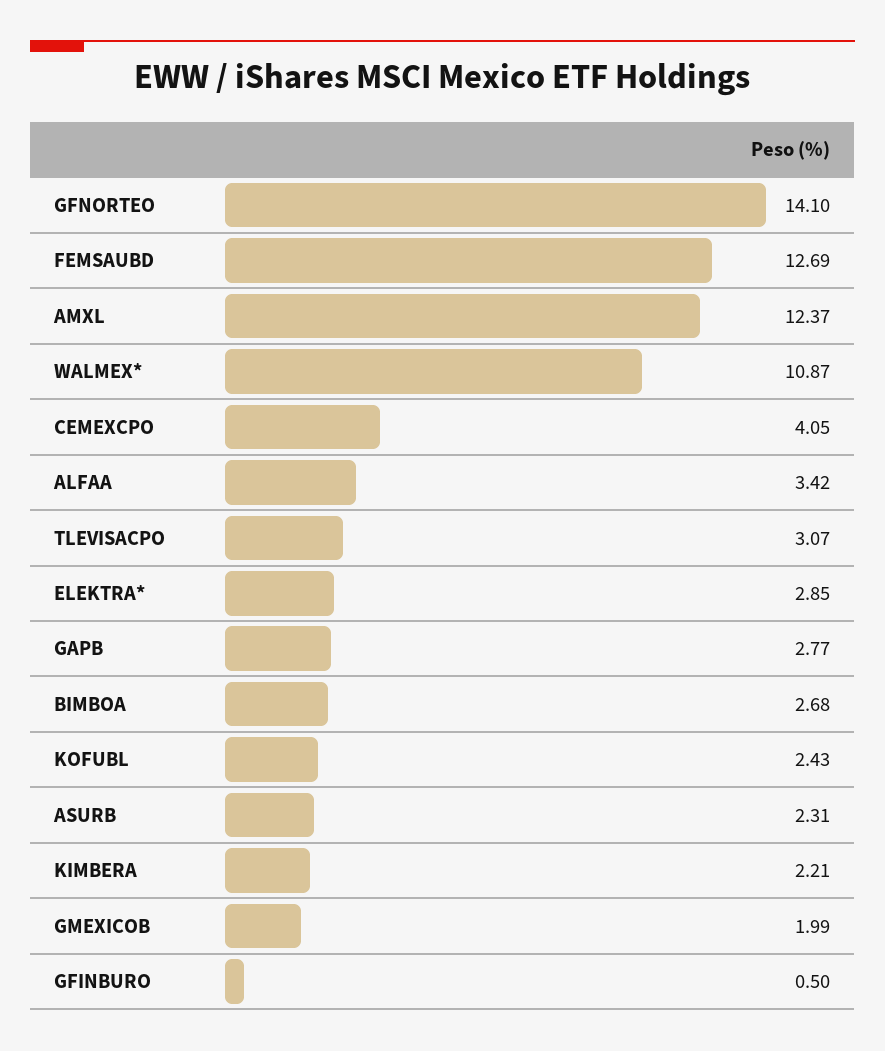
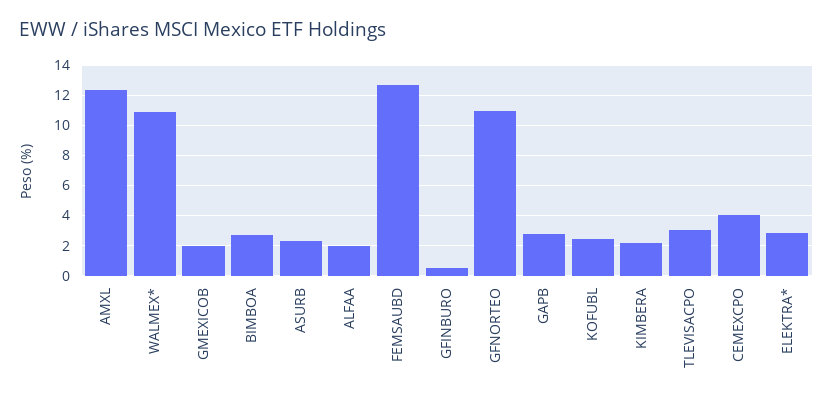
  {
-   "GFNORTEO": 14.1,
+   "GFNORTEO": 11,
    "FEMSAUBD": 12.69,
    "AMXL": 12.37,
    "WALMEX*": 10.87,
    "CEMEXCPO": 4.05,
-   "ALFAA": 3.42,
+   "ALFAA": 2,
    "TLEVISACPO": 3.07,
    "ELEKTRA*": 2.85,
    "GAPB": 2.77,
    "BIMBOA": 2.68,
    "KOFUBL": 2.43,
    "ASURB": 2.31,
    "KIMBERA": 2.21,
    "GMEXICOB": 1.99,
    "GFINBURO": 0.5
  }

